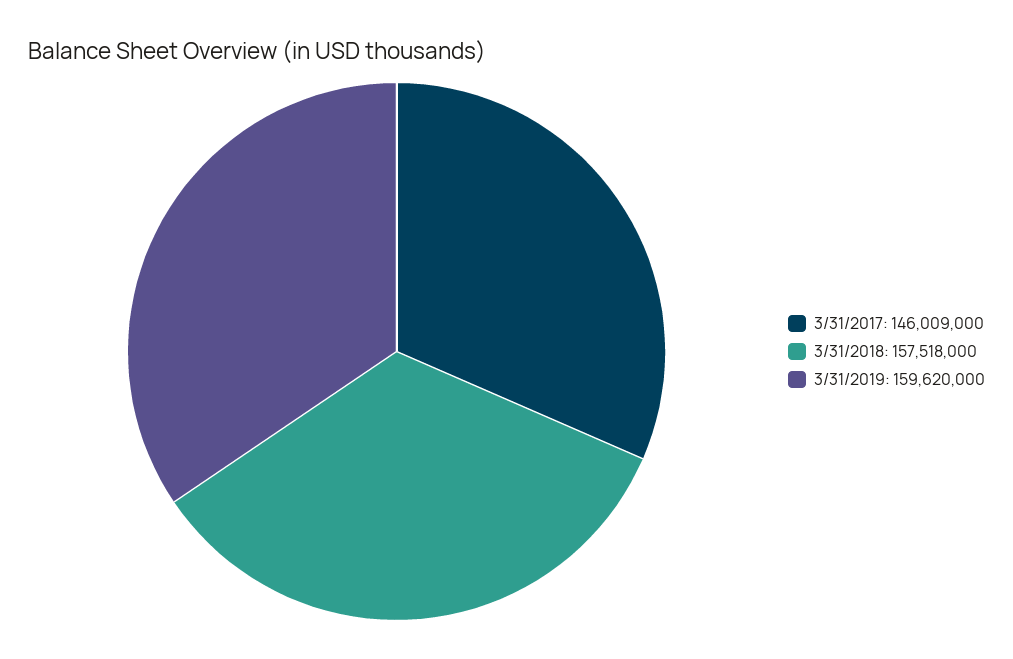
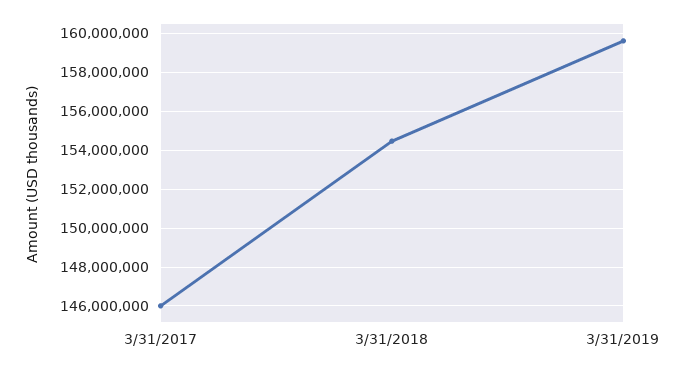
  {
    "3/31/2017": 146009000,
-   "3/31/2018": 157518000,
+   "3/31/2018": 154500000,
    "3/31/2019": 159620000
  }

